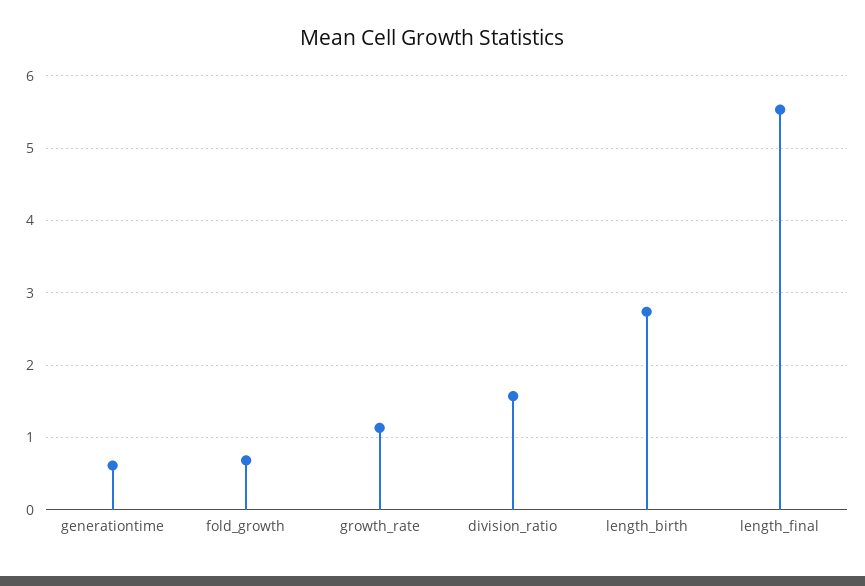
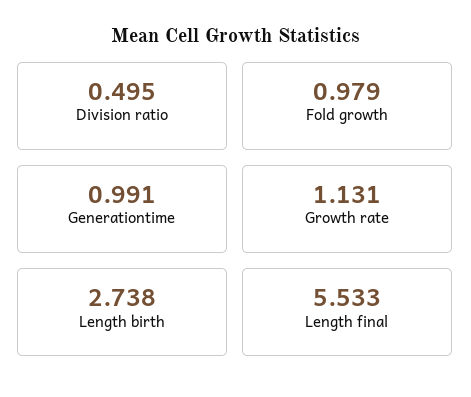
  {
-   "generationtime": 0.6,
+   "generationtime": 0.991,
-   "fold_growth": 0.7,
+   "fold_growth": 0.979,
    "growth_rate": 1.131,
-   "division_ratio": 1.6,
+   "division_ratio": 0.495,
    "length_birth": 2.738,
    "length_final": 5.533
  }

